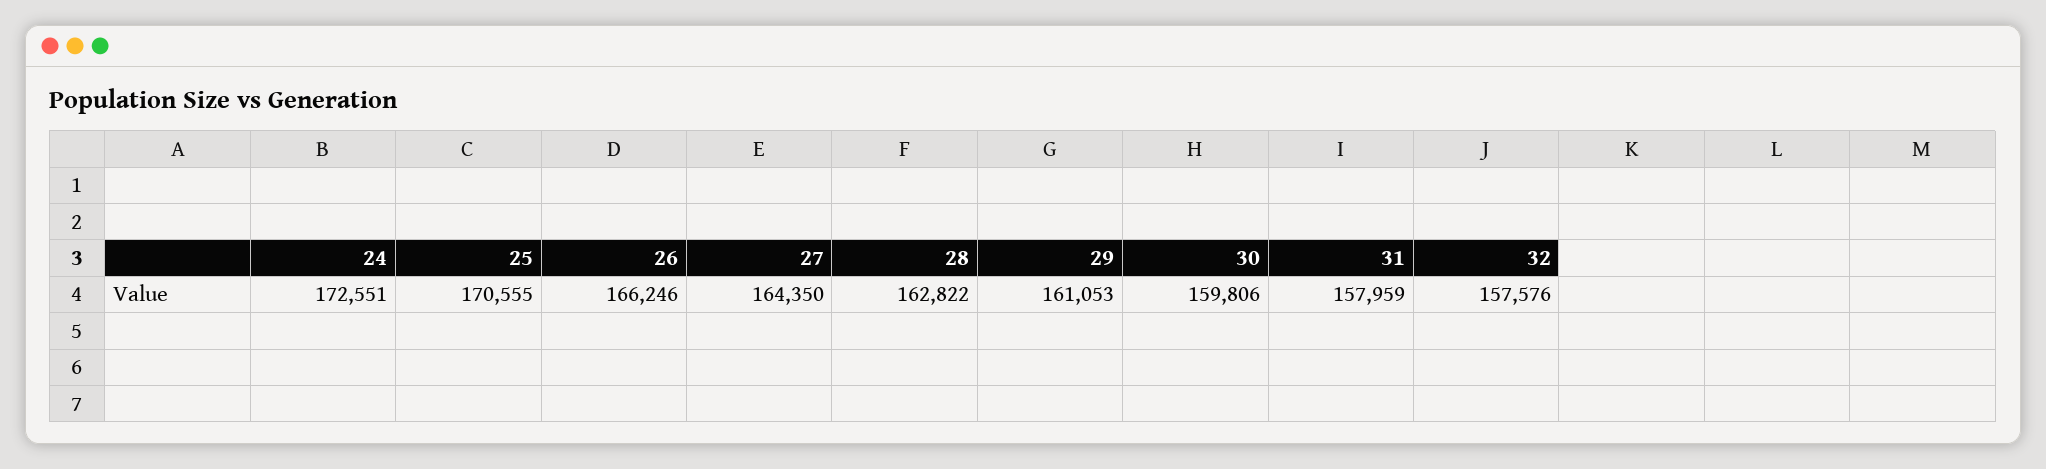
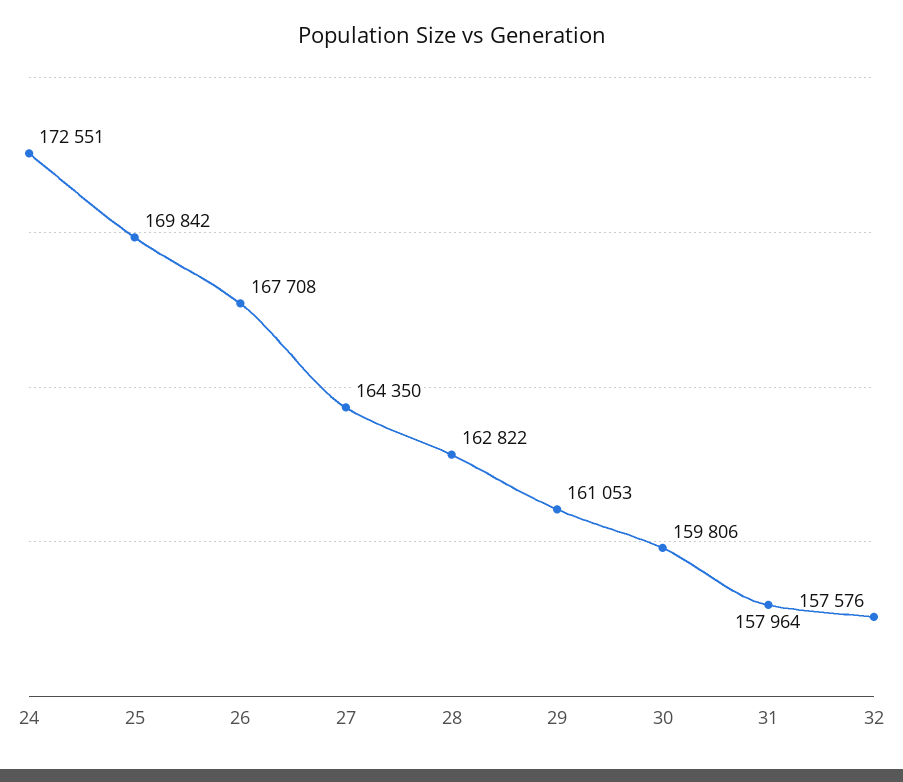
  {
    "24": 172551,
-   "25": 170555,
+   "25": 169842,
-   "26": 166246,
+   "26": 167708,
    "27": 164350,
    "28": 162822,
    "29": 161053,
    "30": 159806,
-   "31": 157959,
+   "31": 157964,
    "32": 157576
  }

